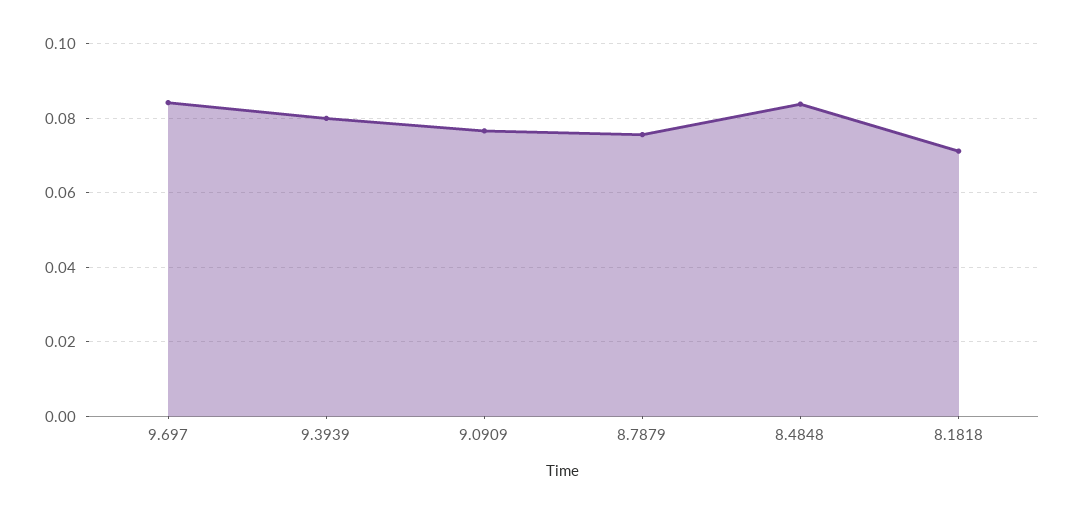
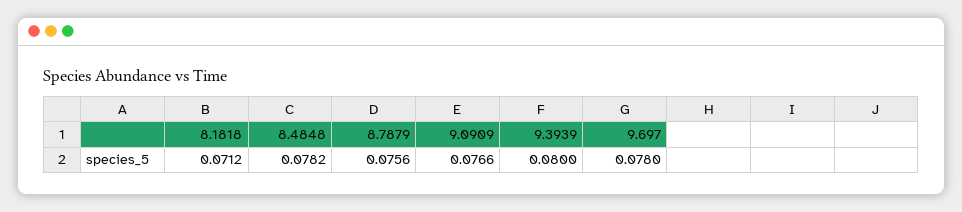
  {
-   "9.697": 0.084,
+   "9.697": 0.078,
    "9.3939": 0.08,
    "9.0909": 0.0766,
    "8.7879": 0.0756,
-   "8.4848": 0.084,
+   "8.4848": 0.0782,
    "8.1818": 0.0712
  }

